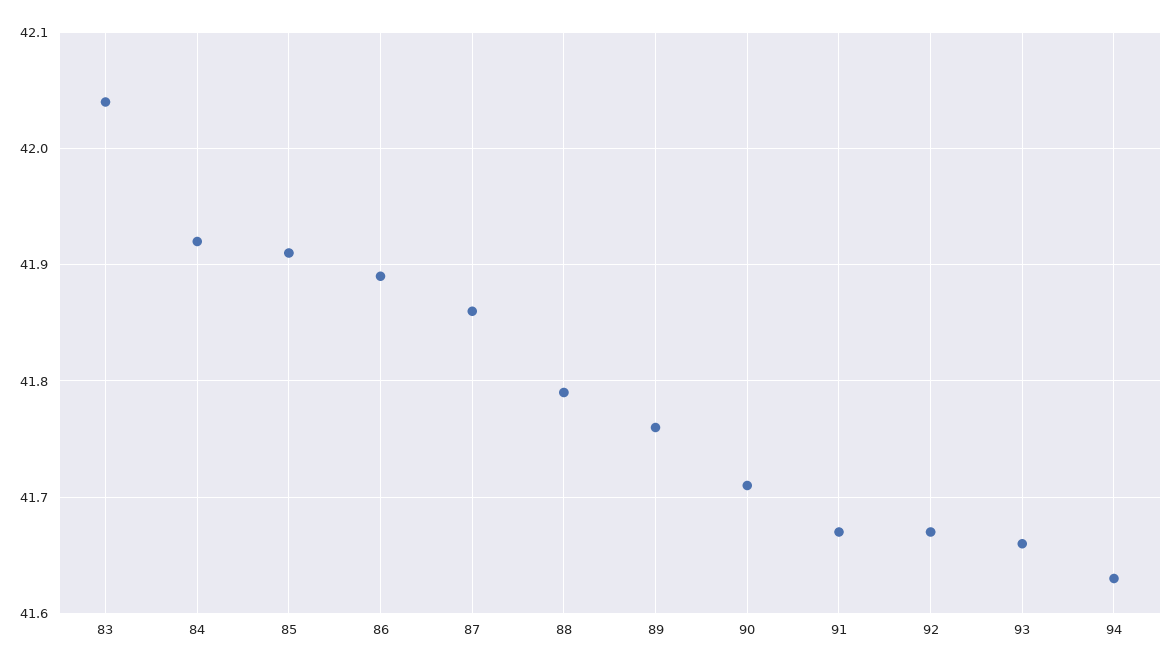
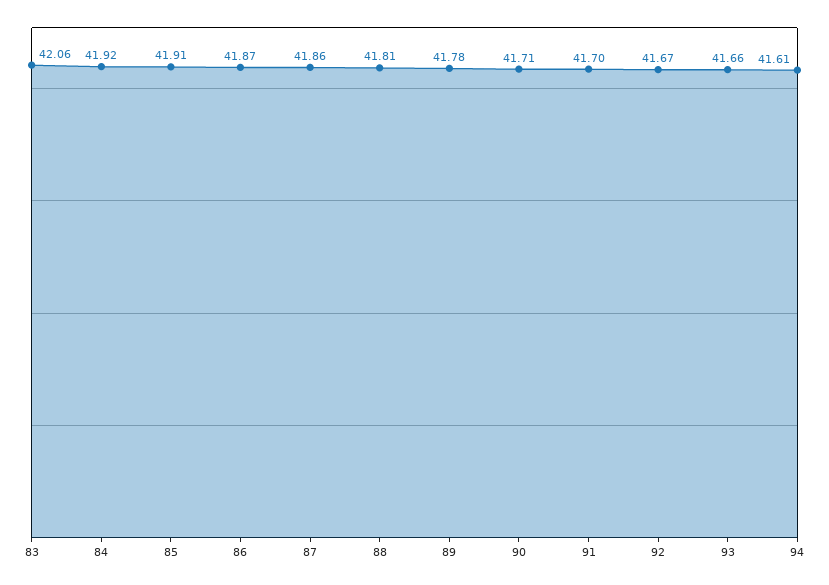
  {
-   "83": 42.04,
+   "83": 42.06,
    "84": 41.92,
    "85": 41.91,
-   "86": 41.89,
+   "86": 41.87,
    "87": 41.86,
-   "88": 41.79,
+   "88": 41.81,
-   "89": 41.76,
+   "89": 41.78,
    "90": 41.71,
-   "91": 41.67,
+   "91": 41.7,
    "92": 41.67,
    "93": 41.66,
-   "94": 41.63
+   "94": 41.61
  }

